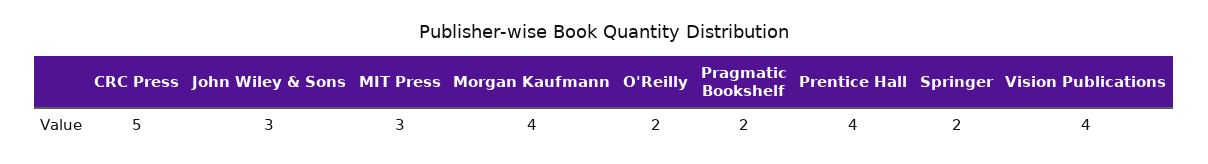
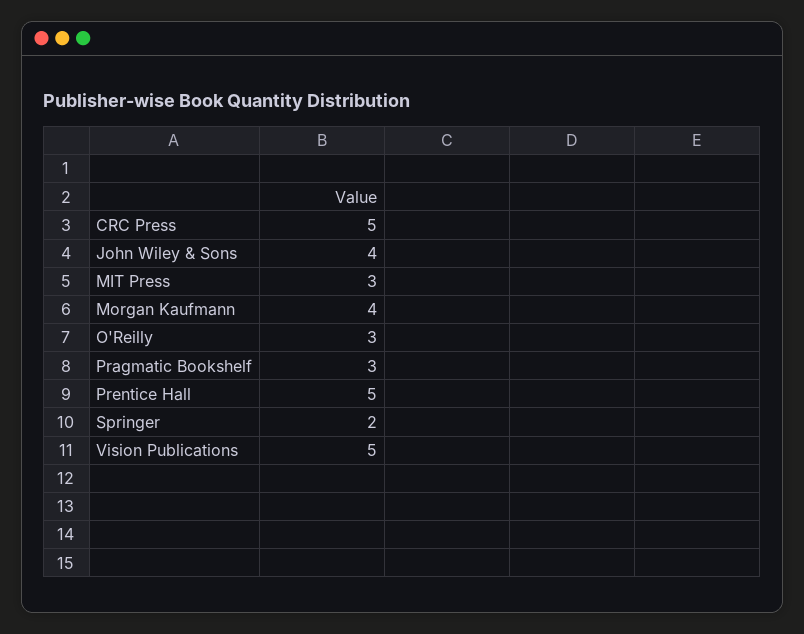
  {
    "CRC Press": 5,
-   "John Wiley & Sons": 3,
+   "John Wiley & Sons": 4,
    "MIT Press": 3,
    "Morgan Kaufmann": 4,
-   "O'Reilly": 2,
+   "O'Reilly": 3,
-   "Pragmatic Bookshelf": 2,
+   "Pragmatic Bookshelf": 3,
-   "Prentice Hall": 4,
+   "Prentice Hall": 5,
    "Springer": 2,
-   "Vision Publications": 4
+   "Vision Publications": 5
  }

